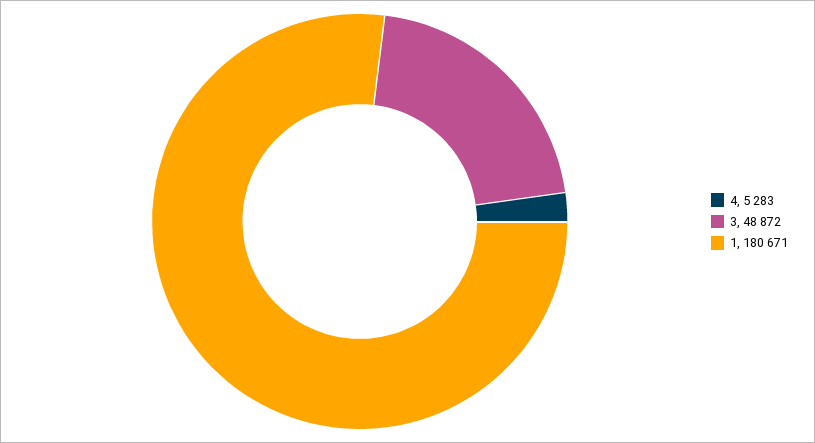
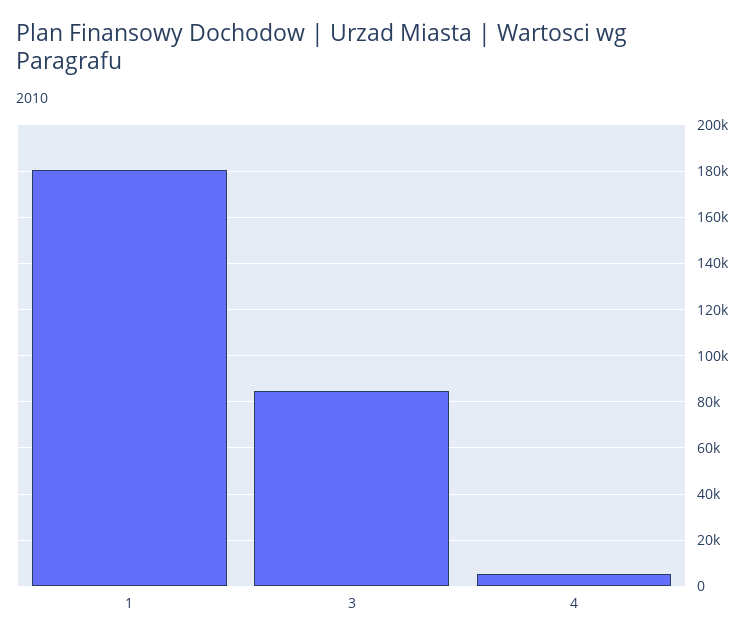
  {
    "4": 5283,
-   "3": 48872,
+   "3": 85000,
    "1": 180671
  }

